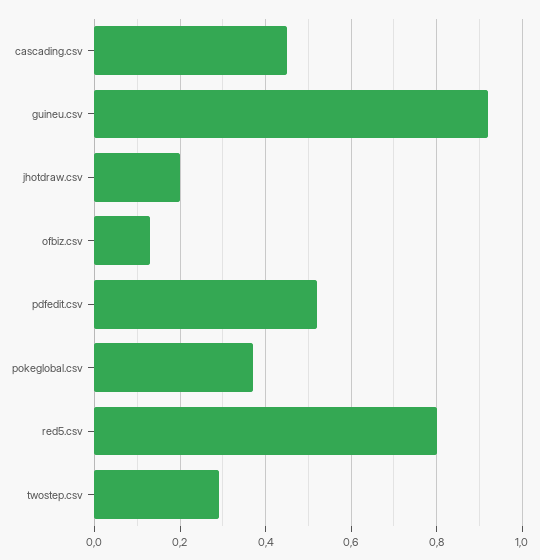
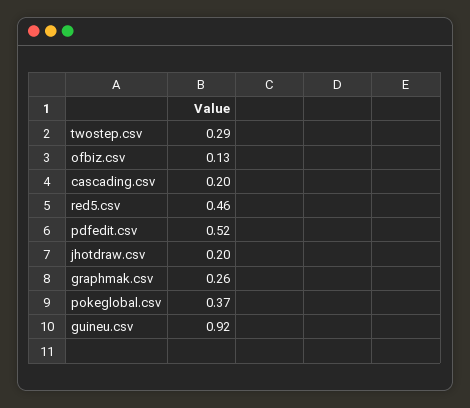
  {
-   "cascading.csv": 0.45,
+   "cascading.csv": 0.2,
    "guineu.csv": 0.92,
    "jhotdraw.csv": 0.2,
    "ofbiz.csv": 0.13,
    "pdfedit.csv": 0.52,
    "pokeglobal.csv": 0.37,
-   "red5.csv": 0.8,
+   "red5.csv": 0.46,
-   "twostep.csv": 0.29
+   "twostep.csv": 0.29,
+   "graphmak.csv": 0.26
  }

